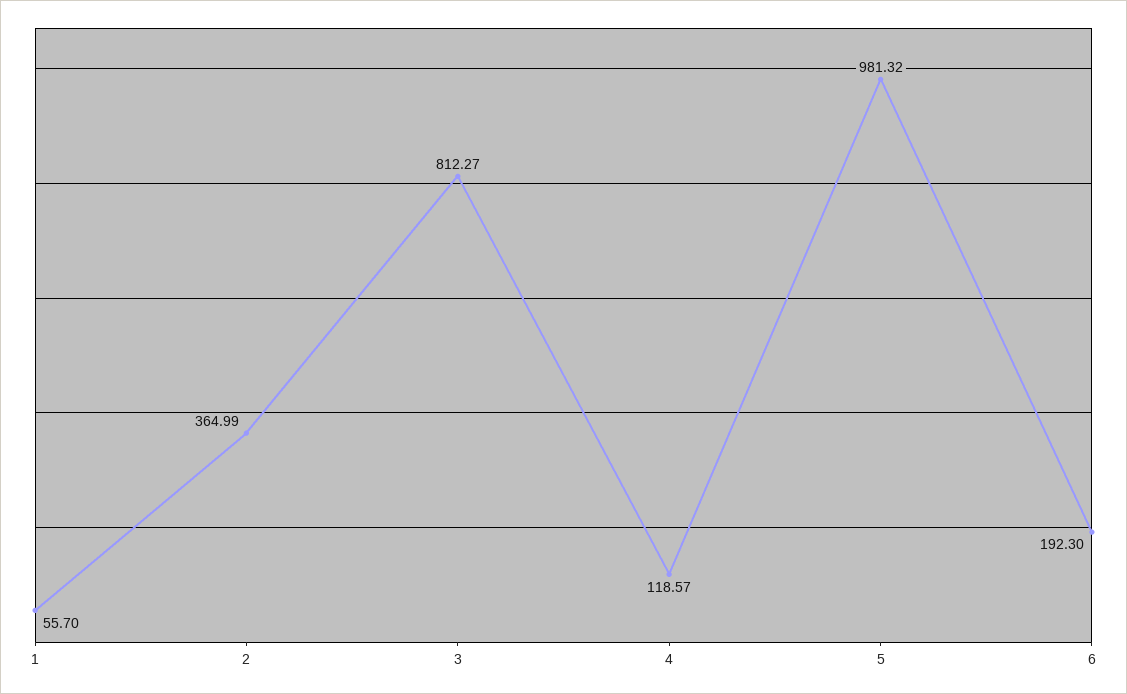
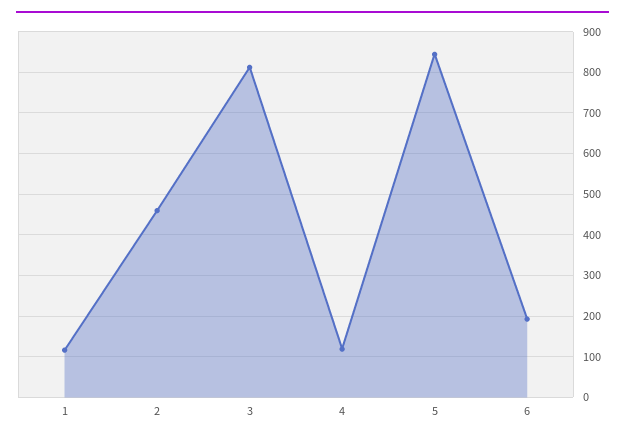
  {
-   "1": 55.7,
+   "1": 120,
-   "2": 364.99,
+   "2": 460,
    "3": 812.27,
    "4": 118.57,
-   "5": 981.32,
+   "5": 840,
    "6": 192.3
  }

